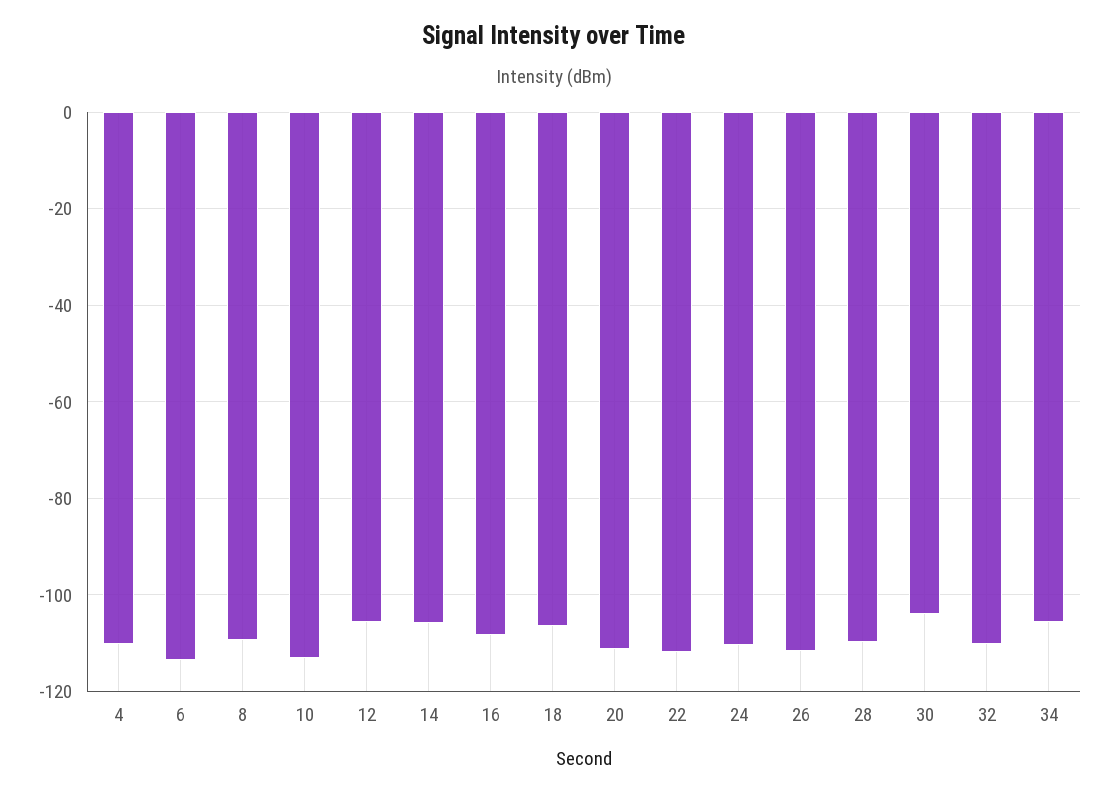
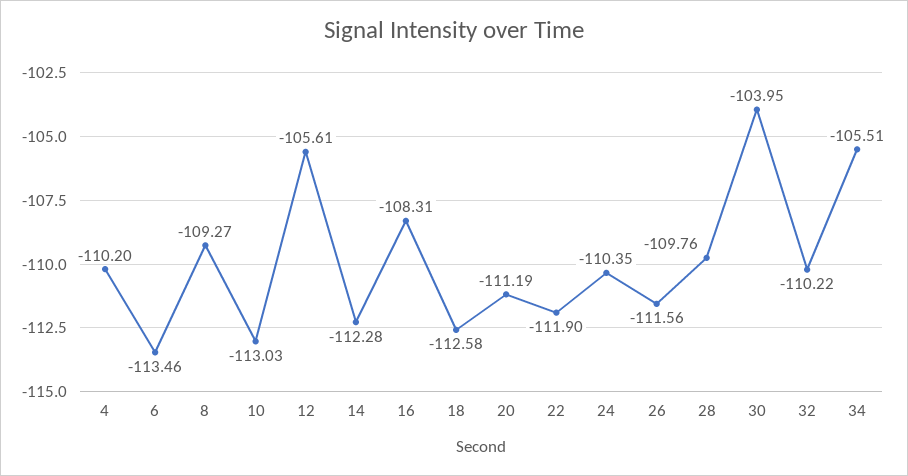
  {
    "4": -110.2,
    "6": -113.46,
    "8": -109.27,
    "10": -113.03,
    "12": -105.61,
-   "14": -106,
+   "14": -112.28,
    "16": -108.31,
-   "18": -106,
+   "18": -112.58,
    "20": -111.19,
    "22": -111.9,
    "24": -110.35,
    "26": -111.56,
    "28": -109.76,
    "30": -103.95,
    "32": -110.22,
    "34": -105.51
  }

